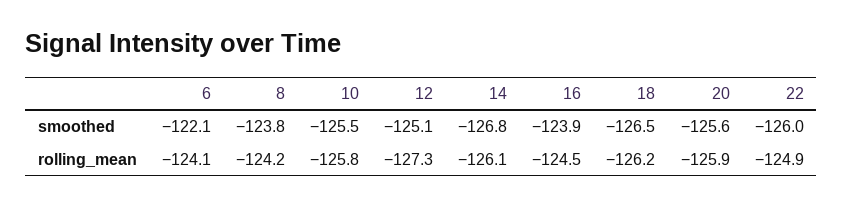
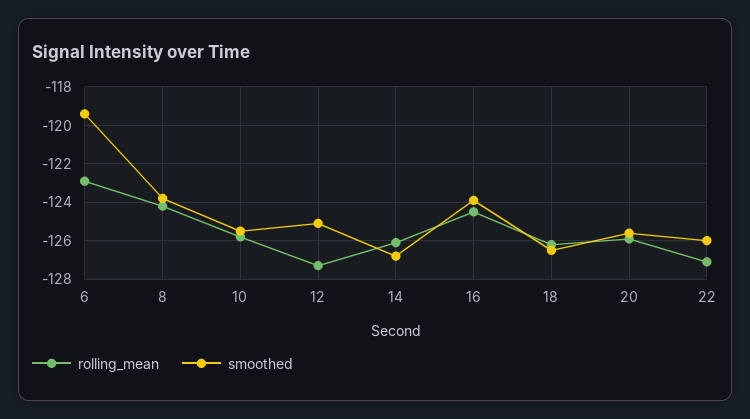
  {
    "smoothed": {
-     "6": -122.1,
+     "6": -119.5,
      "8": -123.8,
      "10": -125.5,
      "12": -125.1,
      "14": -126.8,
      "16": -123.9,
      "18": -126.5,
      "20": -125.6,
      "22": -126
    },
    "rolling_mean": {
-     "6": -124.1,
+     "6": -123,
      "8": -124.2,
      "10": -125.8,
      "12": -127.3,
      "14": -126.1,
      "16": -124.5,
      "18": -126.2,
      "20": -125.9,
-     "22": -124.9
+     "22": -127
    }
  }

